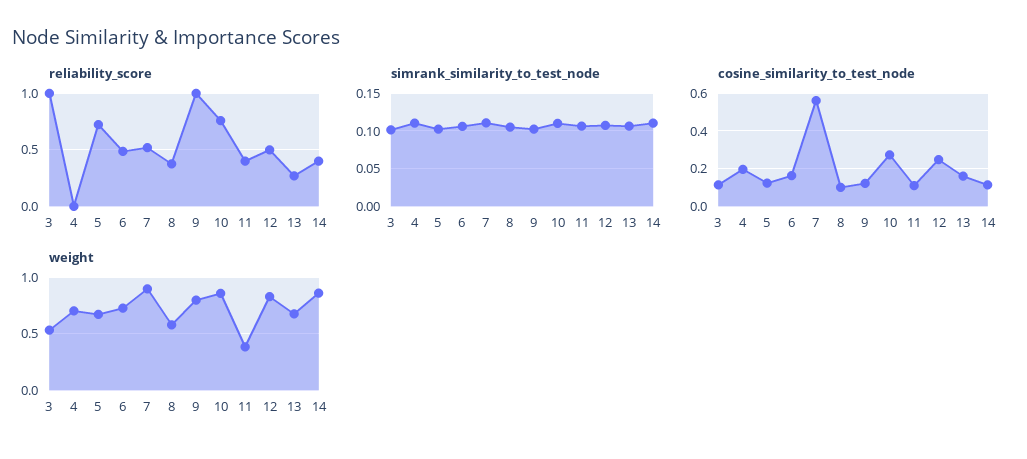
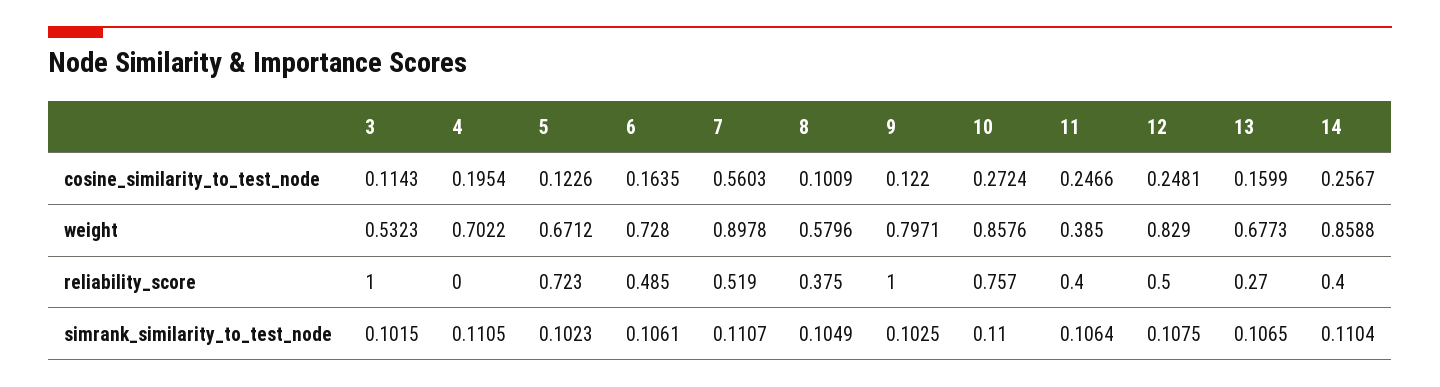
  {
    "reliability_score": {
      "3": 1,
      "4": 0,
      "5": 0.723,
      "6": 0.485,
      "7": 0.519,
      "8": 0.375,
      "9": 1,
      "10": 0.757,
      "11": 0.4,
      "12": 0.5,
      "13": 0.27,
      "14": 0.4
    },
    "simrank_similarity_to_test_node": {
      "3": 0.1015,
      "4": 0.1105,
      "5": 0.1023,
      "6": 0.1061,
      "7": 0.1107,
      "8": 0.1049,
      "9": 0.1025,
      "10": 0.11,
      "11": 0.1064,
      "12": 0.1075,
      "13": 0.1065,
      "14": 0.1104
    },
    "cosine_similarity_to_test_node": {
      "3": 0.1143,
      "4": 0.1954,
      "5": 0.1226,
      "6": 0.1635,
      "7": 0.5603,
      "8": 0.1009,
      "9": 0.122,
      "10": 0.2724,
-     "11": 0.1,
+     "11": 0.2466,
      "12": 0.2481,
      "13": 0.1599,
-     "14": 0.1
+     "14": 0.2567
    },
    "weight": {
      "3": 0.5323,
      "4": 0.7022,
      "5": 0.6712,
      "6": 0.728,
      "7": 0.8978,
      "8": 0.5796,
      "9": 0.7971,
      "10": 0.8576,
      "11": 0.385,
      "12": 0.829,
      "13": 0.6773,
      "14": 0.8588
    }
  }

